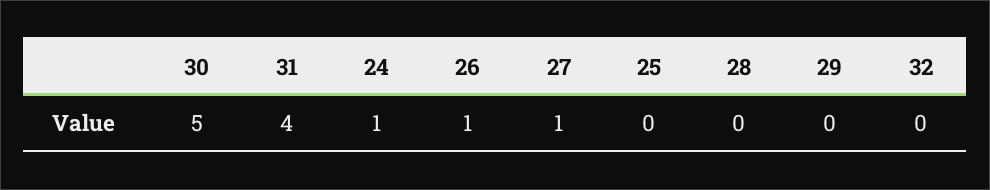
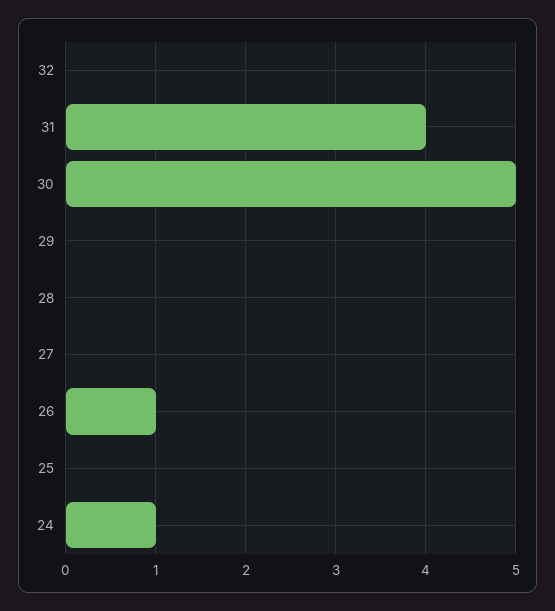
  {
    "30": 5,
    "31": 4,
    "24": 1,
    "26": 1,
-   "27": 1,
+   "27": 0,
    "25": 0,
    "28": 0,
    "29": 0,
    "32": 0
  }

